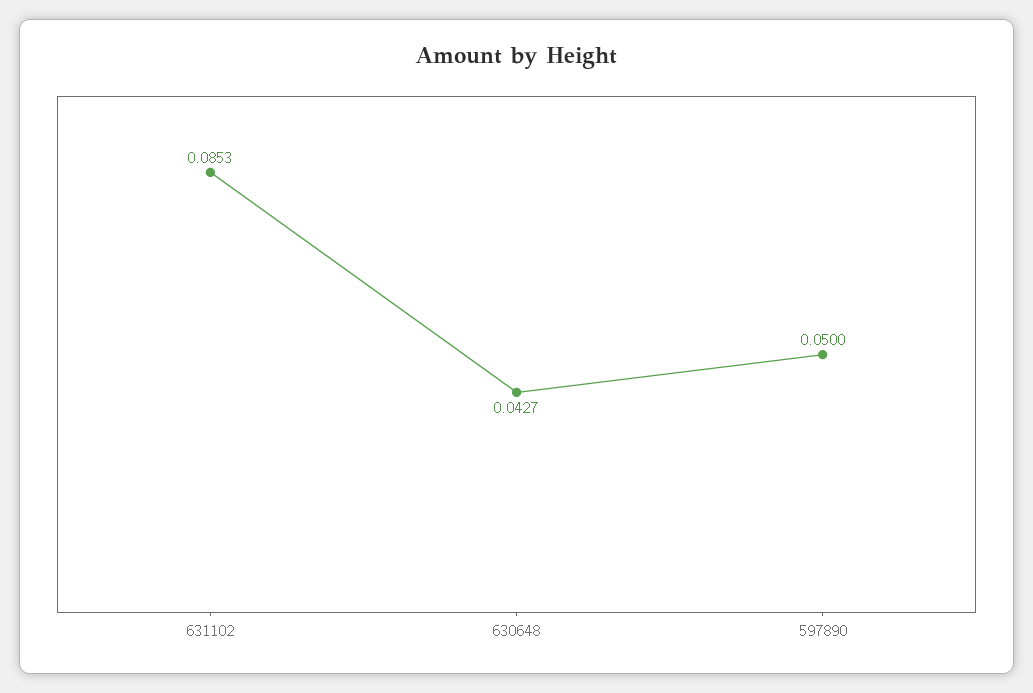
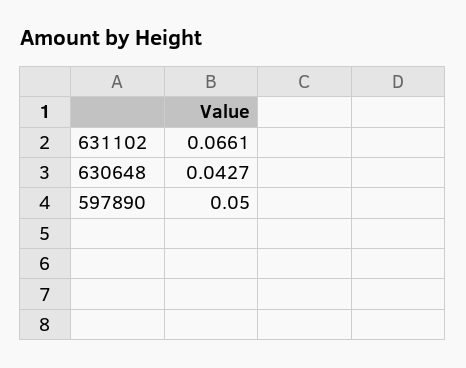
  {
-   "631102": 0.0853,
+   "631102": 0.0661,
    "630648": 0.0427,
    "597890": 0.05
  }

